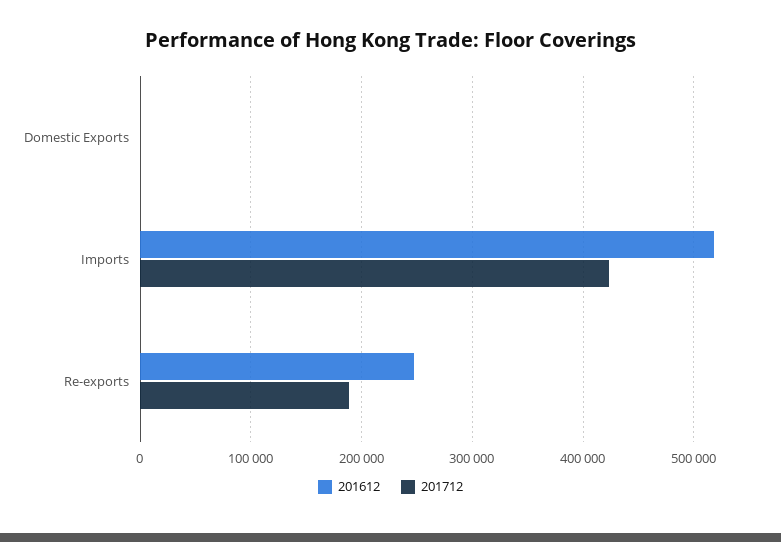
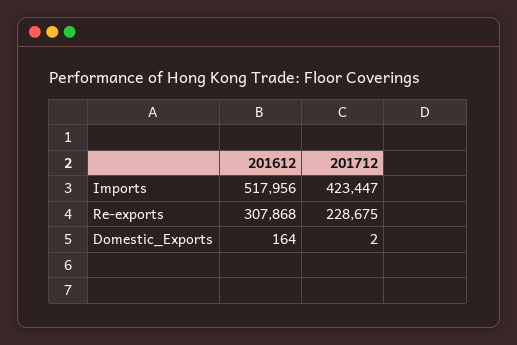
  {
    "201612": {
      "Domestic Exports": 164,
      "Imports": 517956,
-     "Re-exports": 250000
+     "Re-exports": 307868
    },
    "201712": {
      "Domestic Exports": 2,
      "Imports": 423447,
-     "Re-exports": 190000
+     "Re-exports": 228675
    }
  }

